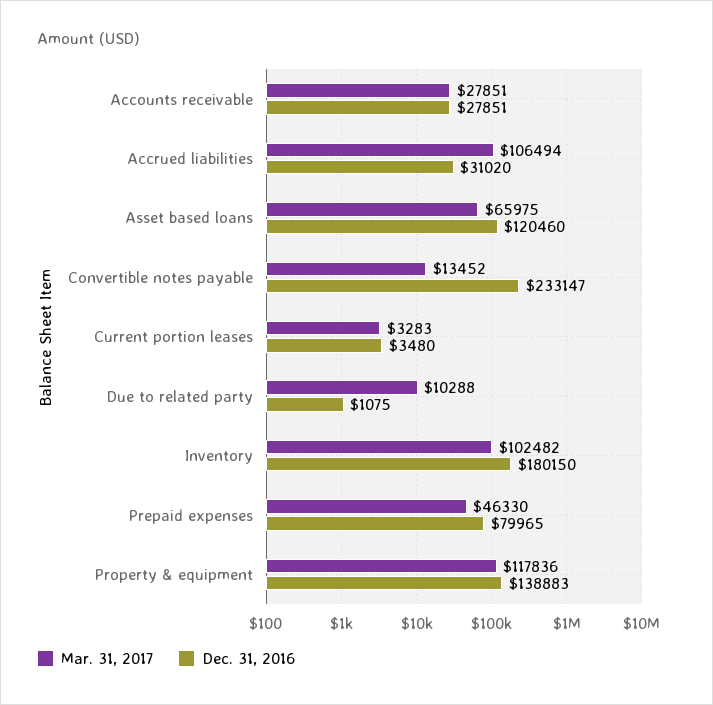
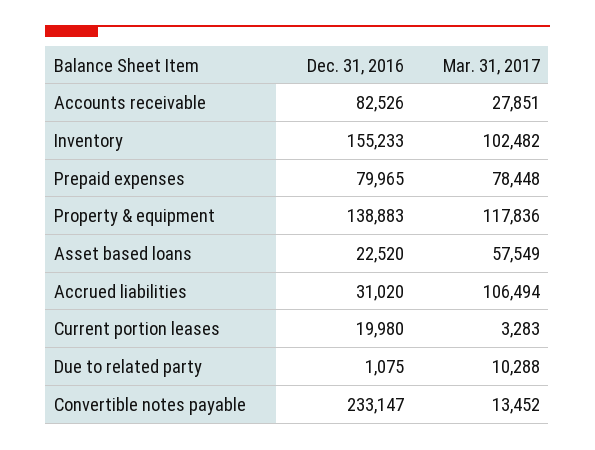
  {
    "Mar. 31, 2017": {
      "Accounts receivable": 27851,
      "Accrued liabilities": 106494,
-     "Asset based loans": 65975,
+     "Asset based loans": 57549,
      "Convertible notes payable": 13452,
      "Current portion leases": 3283,
      "Due to related party": 10288,
      "Inventory": 102482,
-     "Prepaid expenses": 46330,
+     "Prepaid expenses": 78448,
      "Property & equipment": 117836
    },
    "Dec. 31, 2016": {
-     "Accounts receivable": 27851,
+     "Accounts receivable": 82526,
      "Accrued liabilities": 31020,
-     "Asset based loans": 120460,
+     "Asset based loans": 22520,
      "Convertible notes payable": 233147,
-     "Current portion leases": 3480,
+     "Current portion leases": 19980,
      "Due to related party": 1075,
-     "Inventory": 180150,
+     "Inventory": 155233,
      "Prepaid expenses": 79965,
      "Property & equipment": 138883
    }
  }

